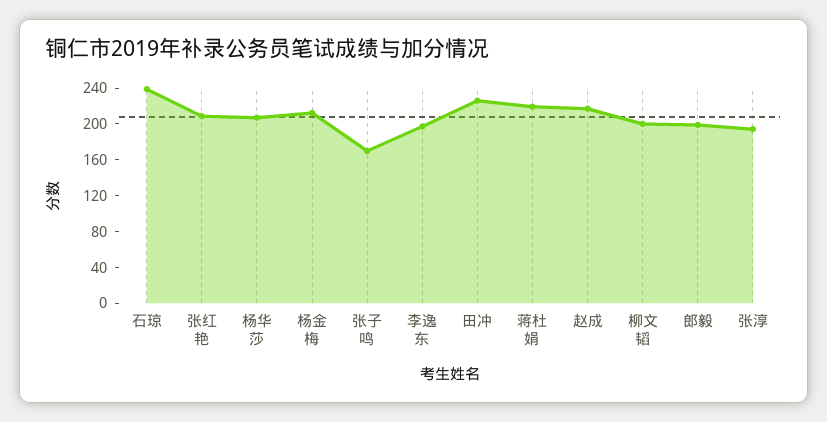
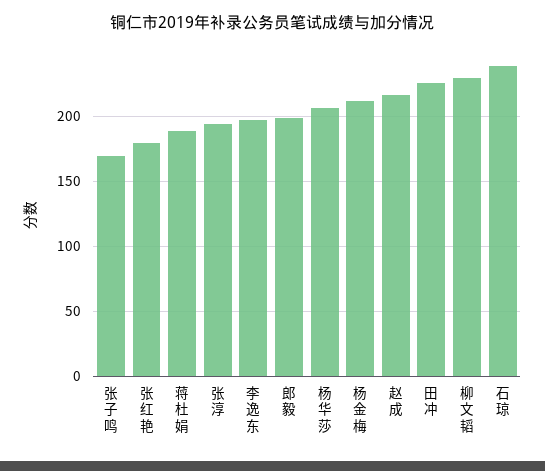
  {
    "石琼": 240,
-   "张红艳": 210,
+   "张红艳": 180,
    "杨华莎": 205,
    "杨金梅": 210,
    "张子鸣": 170,
    "李逸东": 195,
    "田冲": 225,
-   "蒋杜娟": 220,
+   "蒋杜娟": 190,
    "赵成": 215,
-   "柳文韬": 200,
+   "柳文韬": 230,
    "郎毅": 200,
    "张淳": 195
  }

